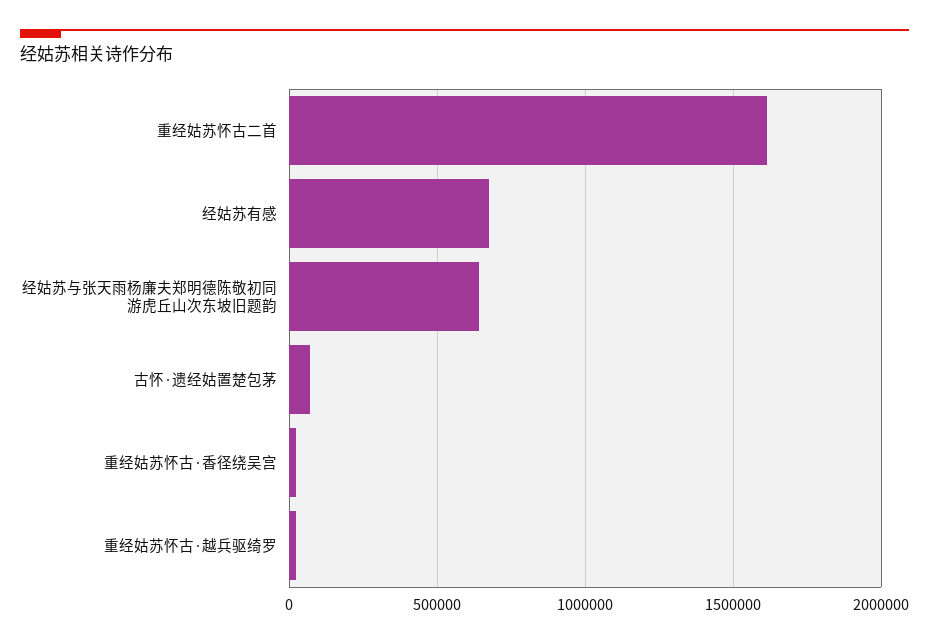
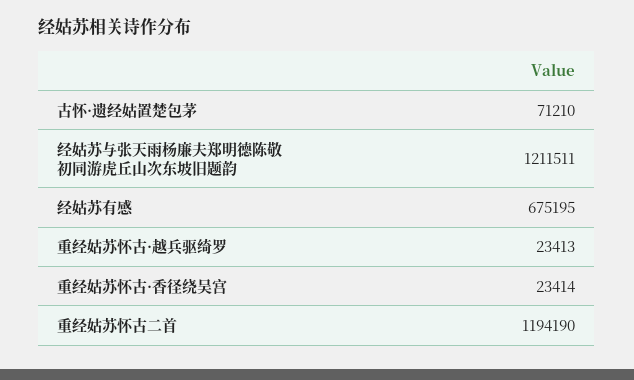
  {
-   "重经姑苏怀古二首": 1600000,
+   "重经姑苏怀古二首": 1194190,
    "经姑苏有感": 675195,
-   "经姑苏与张天雨杨廉夫郑明德陈敬初同游虎丘山次东坡旧题韵": 650000,
+   "经姑苏与张天雨杨廉夫郑明德陈敬初同游虎丘山次东坡旧题韵": 1211511,
    "古怀·遗经姑置楚包茅": 71210,
    "重经姑苏怀古·香径绕吴宫": 23414,
    "重经姑苏怀古·越兵驱绮罗": 23413
  }

